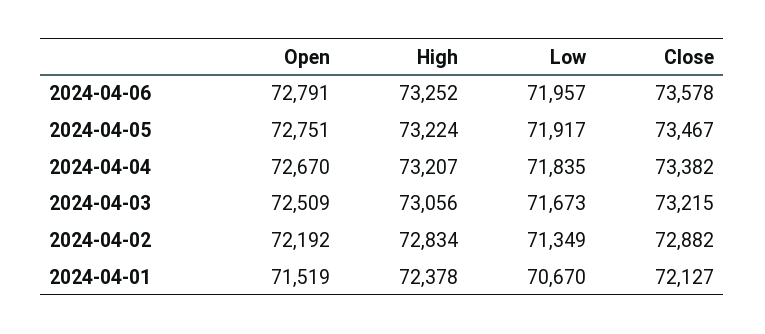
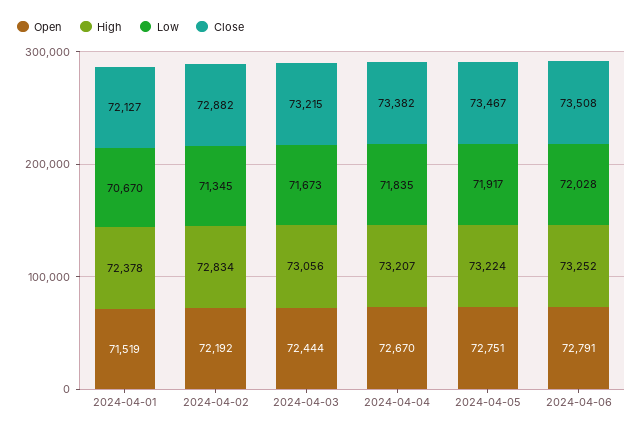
  {
    "Open": {
      "2024-04-06": 72791,
      "2024-04-05": 72751,
      "2024-04-04": 72670,
-     "2024-04-03": 72509,
+     "2024-04-03": 72444,
      "2024-04-02": 72192,
      "2024-04-01": 71519
    },
    "High": {
      "2024-04-06": 73252,
      "2024-04-05": 73224,
      "2024-04-04": 73207,
      "2024-04-03": 73056,
      "2024-04-02": 72834,
      "2024-04-01": 72378
    },
    "Low": {
-     "2024-04-06": 71957,
+     "2024-04-06": 72028,
      "2024-04-05": 71917,
      "2024-04-04": 71835,
      "2024-04-03": 71673,
-     "2024-04-02": 71349,
+     "2024-04-02": 71345,
      "2024-04-01": 70670
    },
    "Close": {
-     "2024-04-06": 73578,
+     "2024-04-06": 73508,
      "2024-04-05": 73467,
      "2024-04-04": 73382,
      "2024-04-03": 73215,
      "2024-04-02": 72882,
      "2024-04-01": 72127
    }
  }

